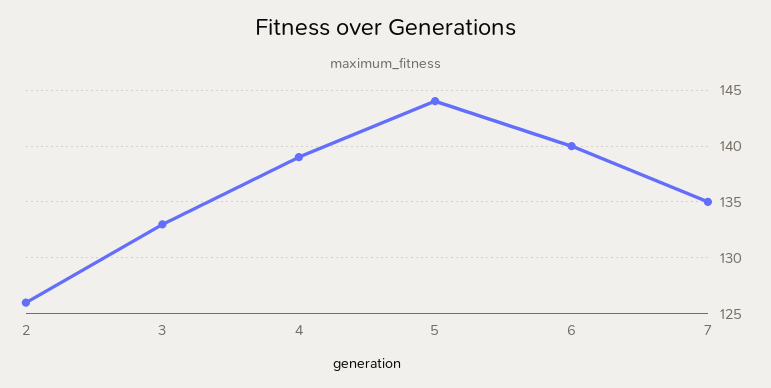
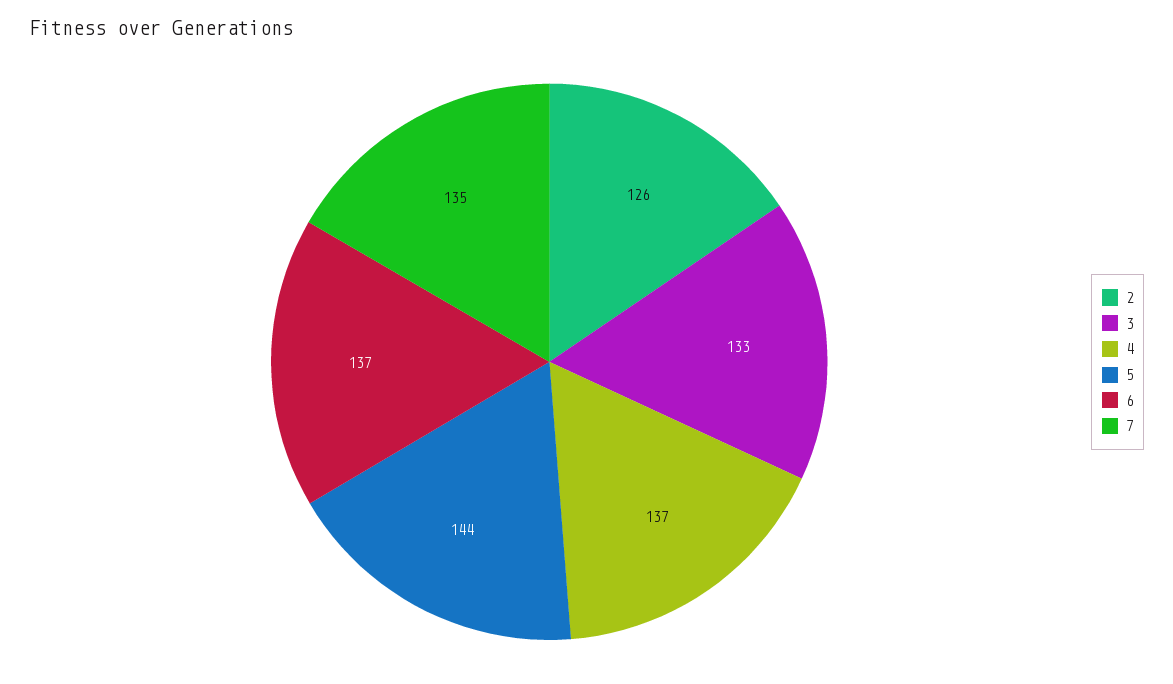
  {
    "2": 126,
    "3": 133,
-   "4": 139,
+   "4": 137,
    "5": 144,
-   "6": 140,
+   "6": 137,
    "7": 135
  }

